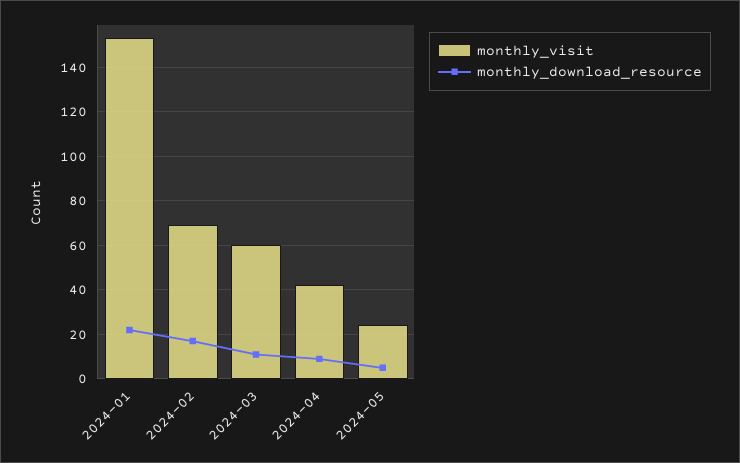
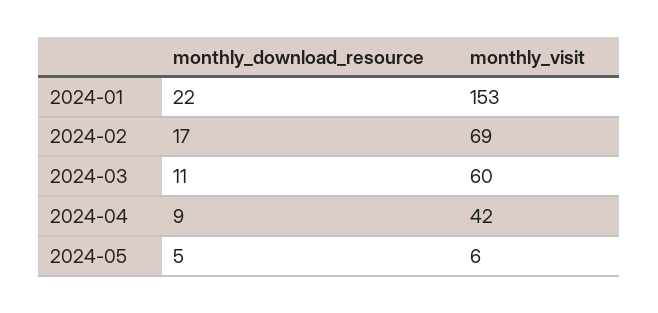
  {
    "monthly_visit": {
      "2024-01": 153,
      "2024-02": 69,
      "2024-03": 60,
      "2024-04": 42,
-     "2024-05": 25
+     "2024-05": 6
    },
    "monthly_download_resource": {
      "2024-01": 22,
      "2024-02": 17,
      "2024-03": 11,
      "2024-04": 9,
      "2024-05": 5
    }
  }

